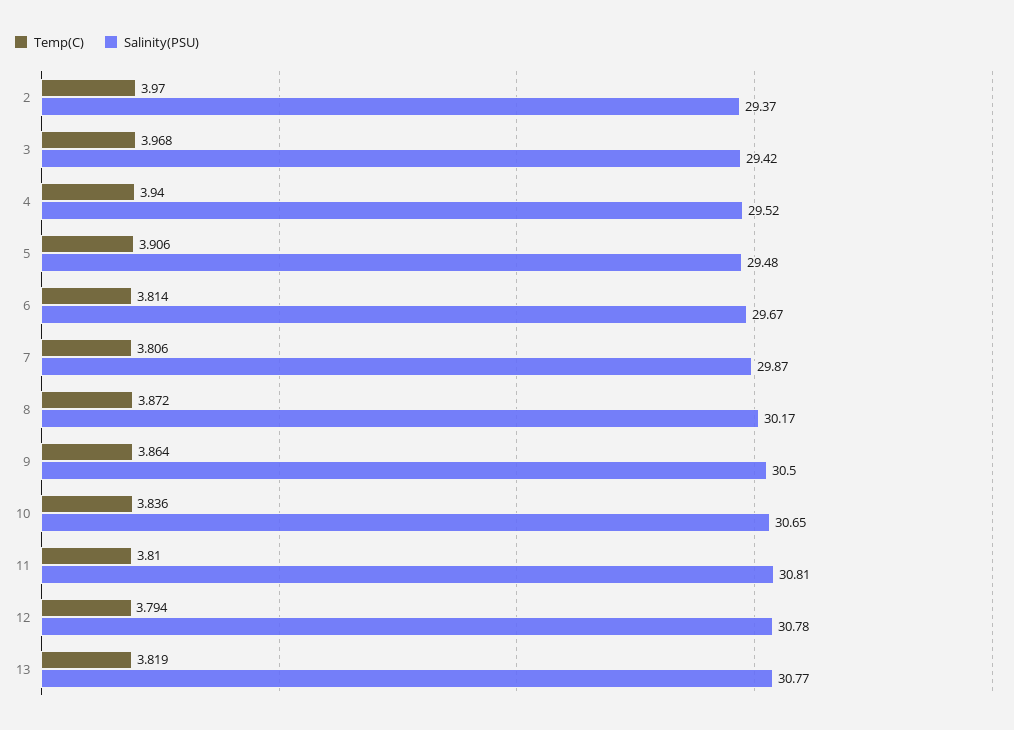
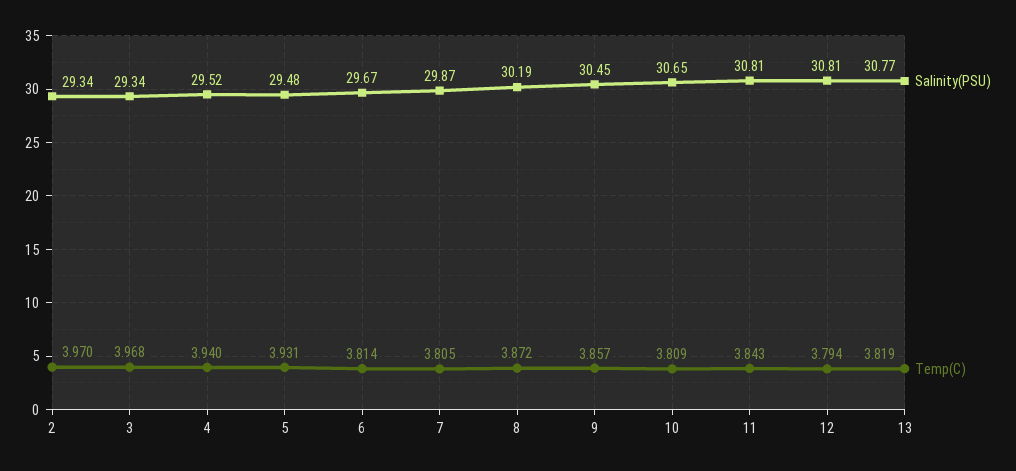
  {
    "Temp(C)": {
      "2": 3.97,
      "3": 3.968,
      "4": 3.94,
-     "5": 3.906,
+     "5": 3.931,
      "6": 3.814,
-     "7": 3.806,
+     "7": 3.805,
      "8": 3.872,
-     "9": 3.864,
+     "9": 3.857,
-     "10": 3.836,
+     "10": 3.809,
-     "11": 3.81,
+     "11": 3.843,
      "12": 3.794,
      "13": 3.819
    },
    "Salinity(PSU)": {
-     "2": 29.37,
+     "2": 29.34,
-     "3": 29.42,
+     "3": 29.34,
      "4": 29.52,
      "5": 29.48,
      "6": 29.67,
      "7": 29.87,
-     "8": 30.17,
+     "8": 30.19,
-     "9": 30.5,
+     "9": 30.45,
      "10": 30.65,
      "11": 30.81,
-     "12": 30.78,
+     "12": 30.81,
      "13": 30.77
    }
  }

